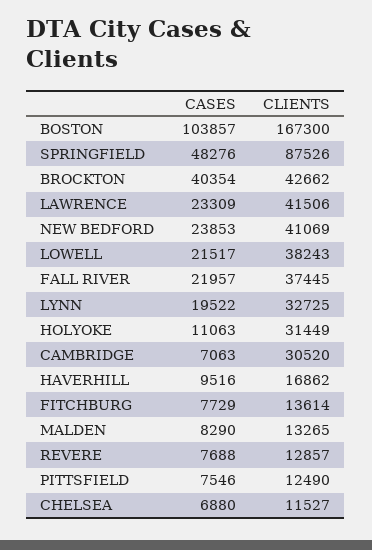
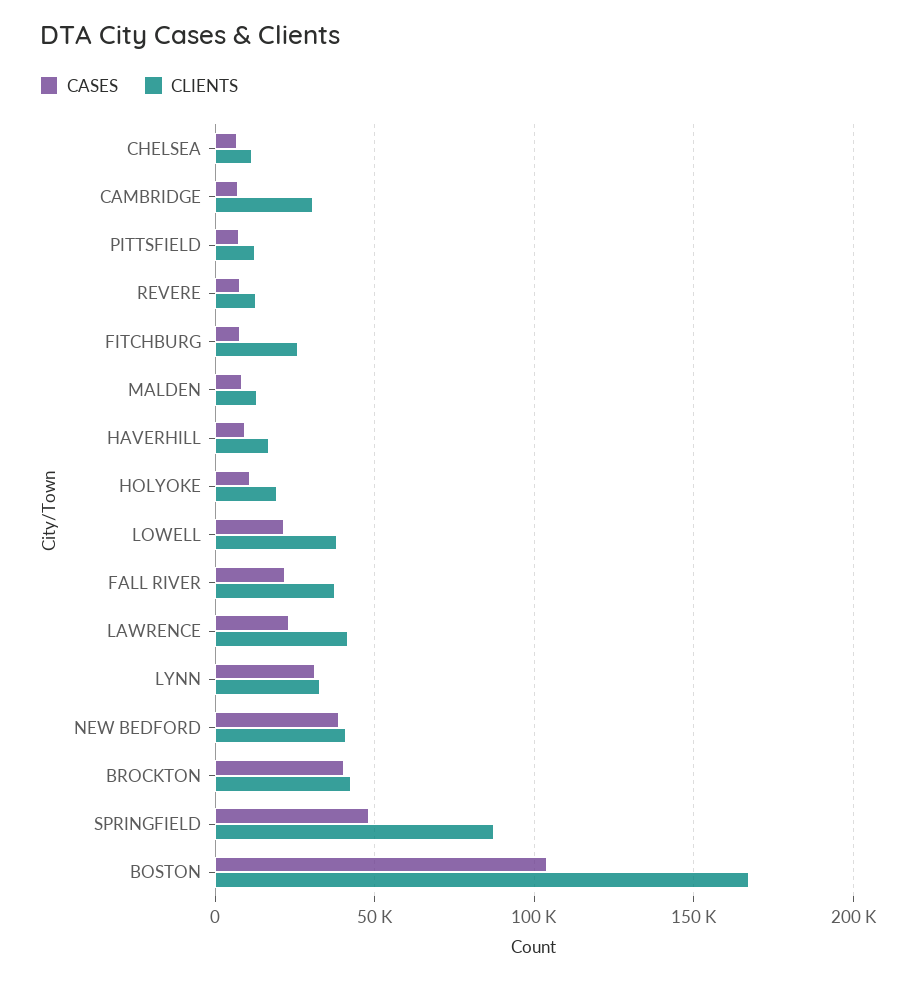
  {
    "CASES": {
      "BOSTON": 103857,
      "SPRINGFIELD": 48276,
      "BROCKTON": 40354,
      "LAWRENCE": 23309,
-     "NEW BEDFORD": 23853,
+     "NEW BEDFORD": 40000,
      "LOWELL": 21517,
      "FALL RIVER": 21957,
-     "LYNN": 19522,
+     "LYNN": 30000,
      "HOLYOKE": 11063,
      "CAMBRIDGE": 7063,
      "HAVERHILL": 9516,
      "FITCHBURG": 7729,
      "MALDEN": 8290,
      "REVERE": 7688,
      "PITTSFIELD": 7546,
      "CHELSEA": 6880
    },
    "CLIENTS": {
      "BOSTON": 167300,
      "SPRINGFIELD": 87526,
      "BROCKTON": 42662,
      "LAWRENCE": 41506,
      "NEW BEDFORD": 41069,
      "LOWELL": 38243,
      "FALL RIVER": 37445,
      "LYNN": 32725,
-     "HOLYOKE": 31449,
+     "HOLYOKE": 20000,
      "CAMBRIDGE": 30520,
      "HAVERHILL": 16862,
-     "FITCHBURG": 13614,
+     "FITCHBURG": 25000,
      "MALDEN": 13265,
      "REVERE": 12857,
      "PITTSFIELD": 12490,
      "CHELSEA": 11527
    }
  }

